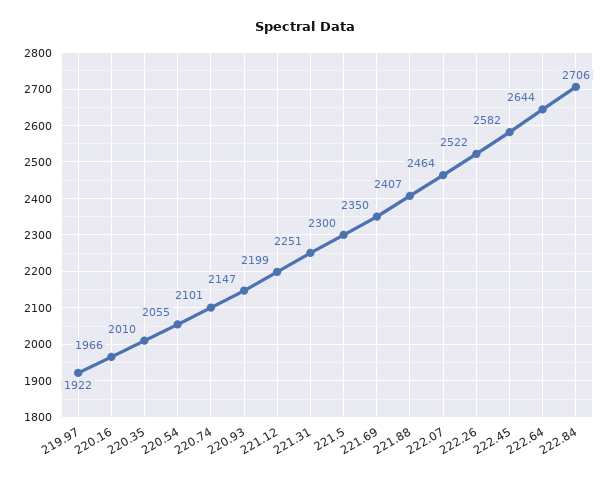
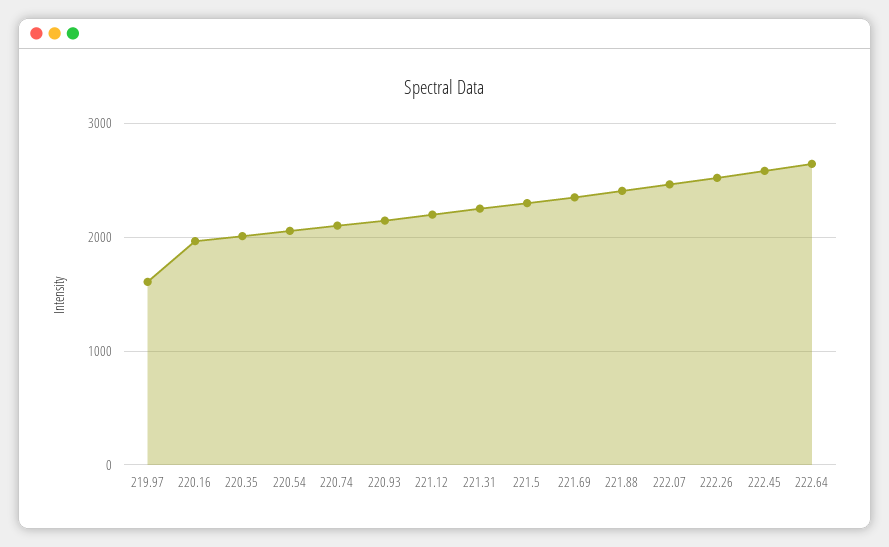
  {
-   "219.97": 1922,
+   "219.97": 1600,
    "220.16": 1966,
    "220.35": 2010,
    "220.54": 2055,
    "220.74": 2101,
    "220.93": 2147,
    "221.12": 2199,
    "221.31": 2251,
    "221.5": 2300,
    "221.69": 2350,
    "221.88": 2407,
    "222.07": 2464,
    "222.26": 2522,
    "222.45": 2582,
-   "222.64": 2644,
+   "222.64": 2644
-   "222.84": 2706
  }

